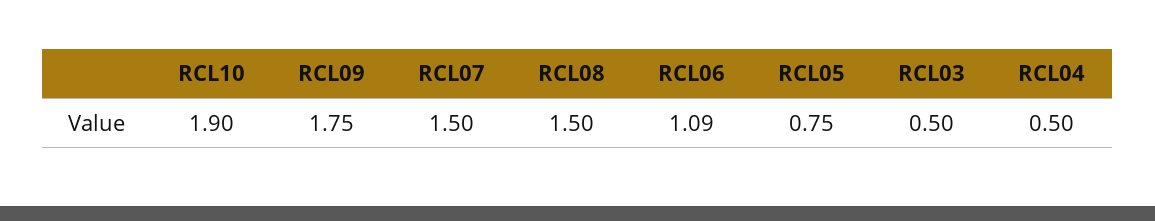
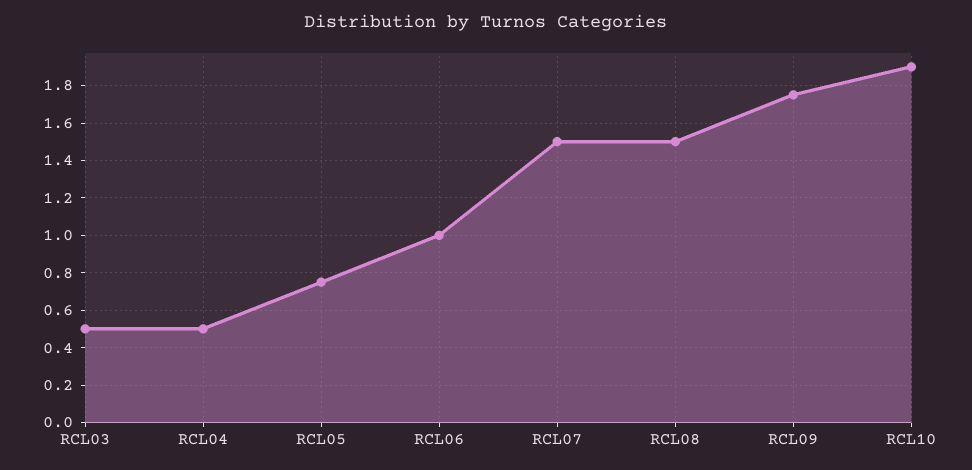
  {
    "RCL10": 1.9,
    "RCL09": 1.75,
    "RCL07": 1.5,
    "RCL08": 1.5,
-   "RCL06": 1.09,
+   "RCL06": 1,
    "RCL05": 0.75,
    "RCL03": 0.5,
    "RCL04": 0.5
  }

